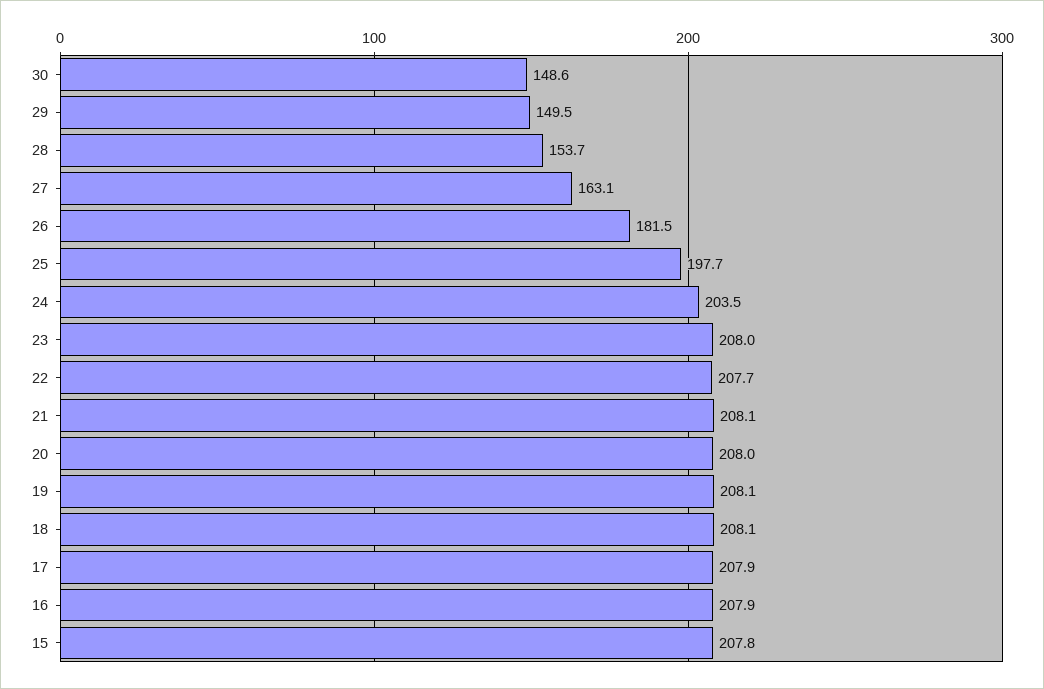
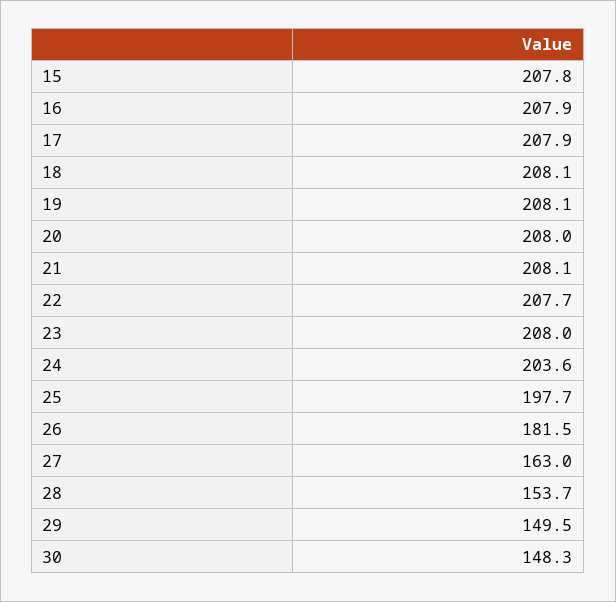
  {
-   "30": 148.6,
+   "30": 148.3,
    "29": 149.5,
    "28": 153.7,
-   "27": 163.1,
+   "27": 163,
    "26": 181.5,
    "25": 197.7,
-   "24": 203.5,
+   "24": 203.6,
    "23": 208,
    "22": 207.7,
    "21": 208.1,
    "20": 208,
    "19": 208.1,
    "18": 208.1,
    "17": 207.9,
    "16": 207.9,
    "15": 207.8
  }

